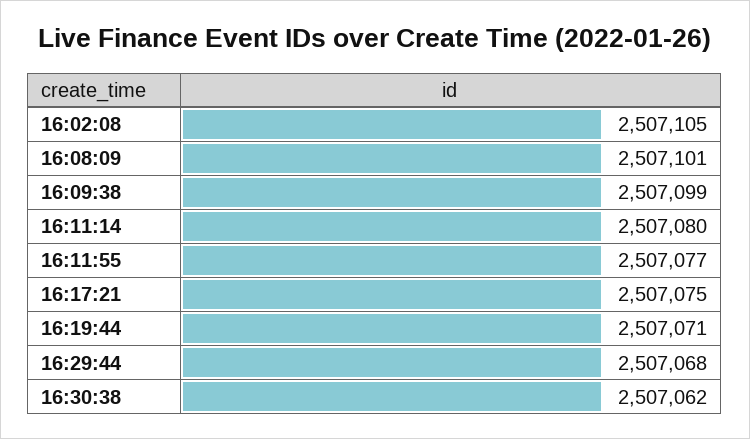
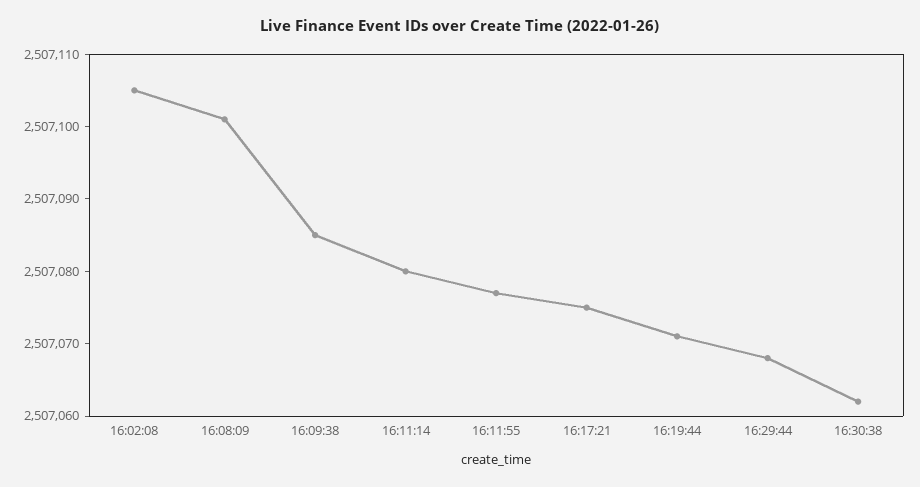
  {
    "16:02:08": 2507105,
    "16:08:09": 2507101,
-   "16:09:38": 2507099,
+   "16:09:38": 2507085,
    "16:11:14": 2507080,
    "16:11:55": 2507077,
    "16:17:21": 2507075,
    "16:19:44": 2507071,
    "16:29:44": 2507068,
    "16:30:38": 2507062
  }

